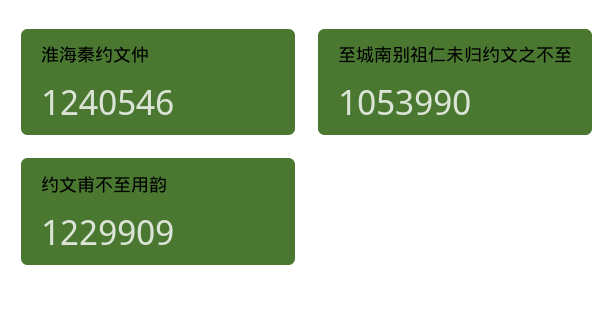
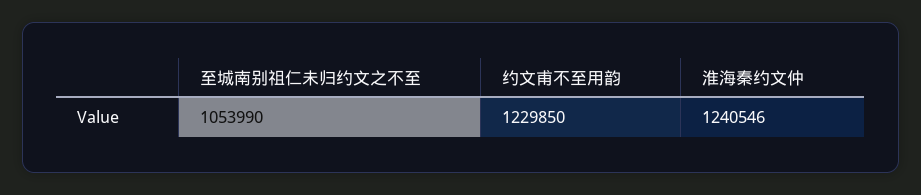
  {
    "淮海秦约文仲": 1240546,
    "至城南别祖仁未归约文之不至": 1053990,
-   "约文甫不至用韵": 1229909
+   "约文甫不至用韵": 1229850
  }

